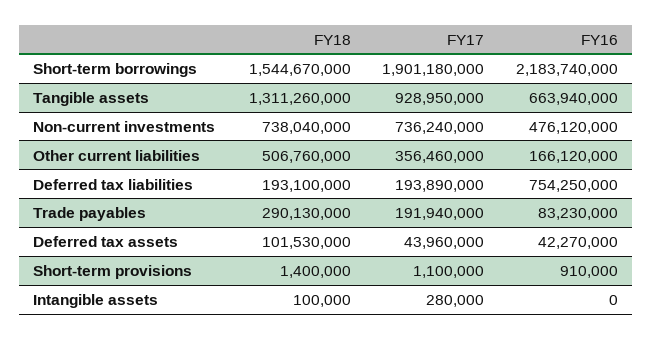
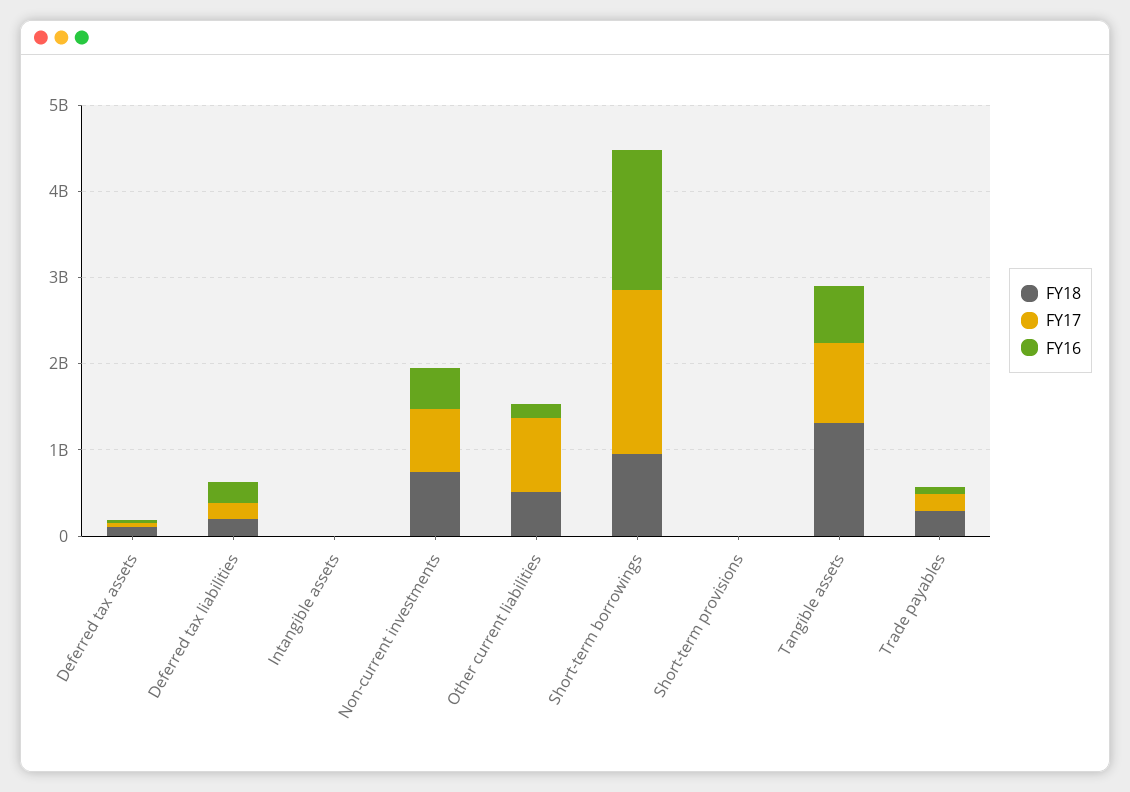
  {
    "FY18": {
-     "Short-term borrowings": 1544670000,
+     "Short-term borrowings": 1000000000,
      "Tangible assets": 1311260000,
      "Non-current investments": 738040000,
      "Other current liabilities": 506760000,
      "Deferred tax liabilities": 193100000,
      "Trade payables": 290130000,
      "Deferred tax assets": 101530000,
      "Short-term provisions": 1400000,
      "Intangible assets": 100000
    },
    "FY17": {
      "Short-term borrowings": 1901180000,
      "Tangible assets": 928950000,
      "Non-current investments": 736240000,
-     "Other current liabilities": 356460000,
+     "Other current liabilities": 800000000,
      "Deferred tax liabilities": 193890000,
      "Trade payables": 191940000,
      "Deferred tax assets": 43960000,
      "Short-term provisions": 1100000,
      "Intangible assets": 280000
    },
    "FY16": {
-     "Short-term borrowings": 2183740000,
+     "Short-term borrowings": 1600000000,
      "Tangible assets": 663940000,
      "Non-current investments": 476120000,
      "Other current liabilities": 166120000,
-     "Deferred tax liabilities": 754250000,
+     "Deferred tax liabilities": 200000000,
      "Trade payables": 83230000,
      "Deferred tax assets": 42270000,
      "Short-term provisions": 910000,
      "Intangible assets": 0
    }
  }

